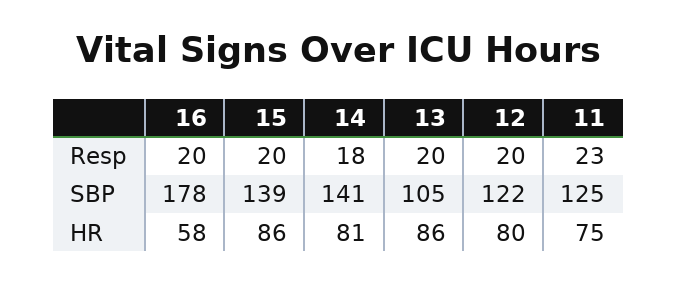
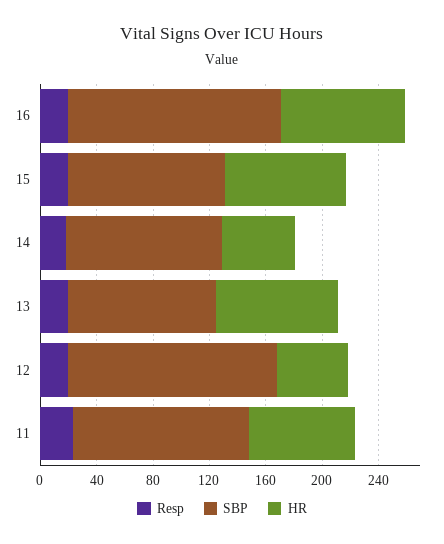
  {
    "Resp": {
      "16": 20,
      "15": 20,
      "14": 18,
      "13": 20,
      "12": 20,
      "11": 23
    },
    "SBP": {
-     "16": 178,
+     "16": 150,
-     "15": 139,
+     "15": 110,
-     "14": 141,
+     "14": 110,
      "13": 105,
-     "12": 122,
+     "12": 150,
      "11": 125
    },
    "HR": {
-     "16": 58,
+     "16": 90,
      "15": 86,
-     "14": 81,
+     "14": 50,
      "13": 86,
-     "12": 80,
+     "12": 50,
      "11": 75
    }
  }

